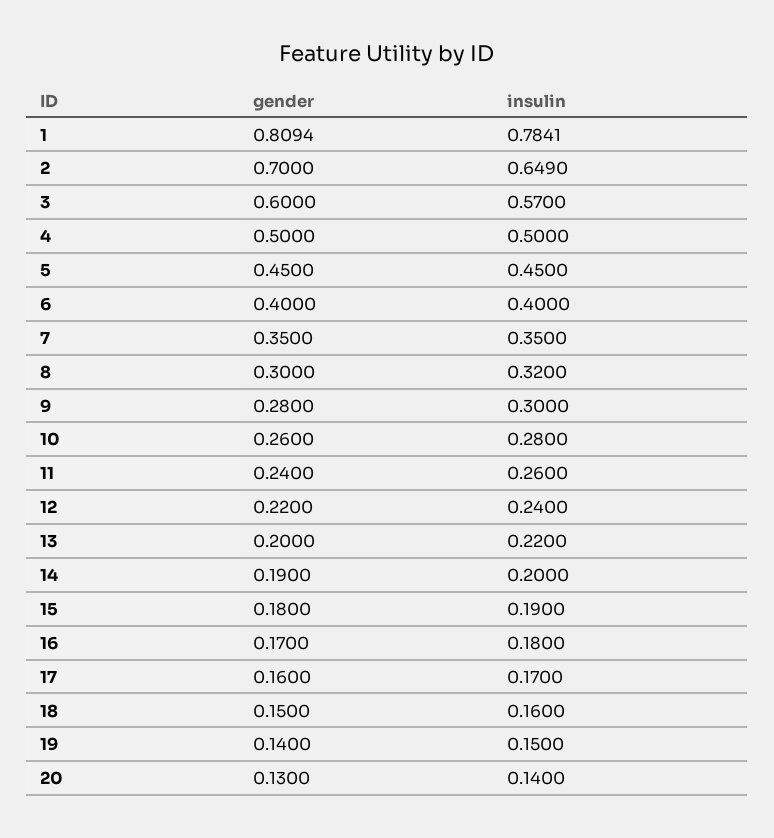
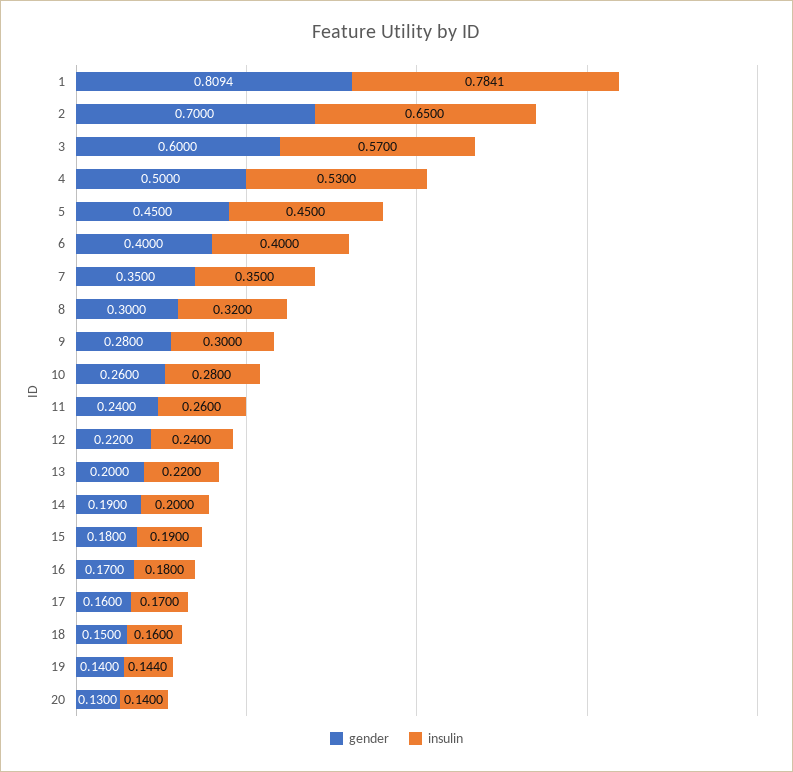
  {
    "gender": {
      "1": 0.8094,
      "2": 0.7,
      "3": 0.6,
      "4": 0.5,
      "5": 0.45,
      "6": 0.4,
      "7": 0.35,
      "8": 0.3,
      "9": 0.28,
      "10": 0.26,
      "11": 0.24,
      "12": 0.22,
      "13": 0.2,
      "14": 0.19,
      "15": 0.18,
      "16": 0.17,
      "17": 0.16,
      "18": 0.15,
      "19": 0.14,
      "20": 0.13
    },
    "insulin": {
      "1": 0.7841,
-     "2": 0.649,
+     "2": 0.65,
      "3": 0.57,
-     "4": 0.5,
+     "4": 0.53,
      "5": 0.45,
      "6": 0.4,
      "7": 0.35,
      "8": 0.32,
      "9": 0.3,
      "10": 0.28,
      "11": 0.26,
      "12": 0.24,
      "13": 0.22,
      "14": 0.2,
      "15": 0.19,
      "16": 0.18,
      "17": 0.17,
      "18": 0.16,
-     "19": 0.15,
+     "19": 0.144,
      "20": 0.14
    }
  }

